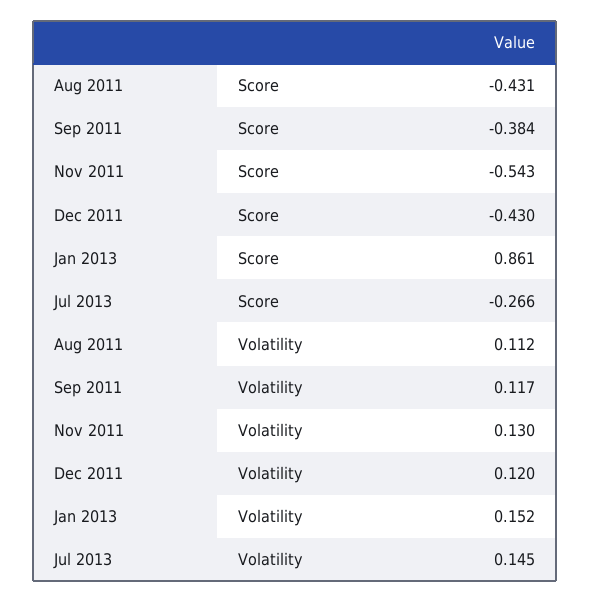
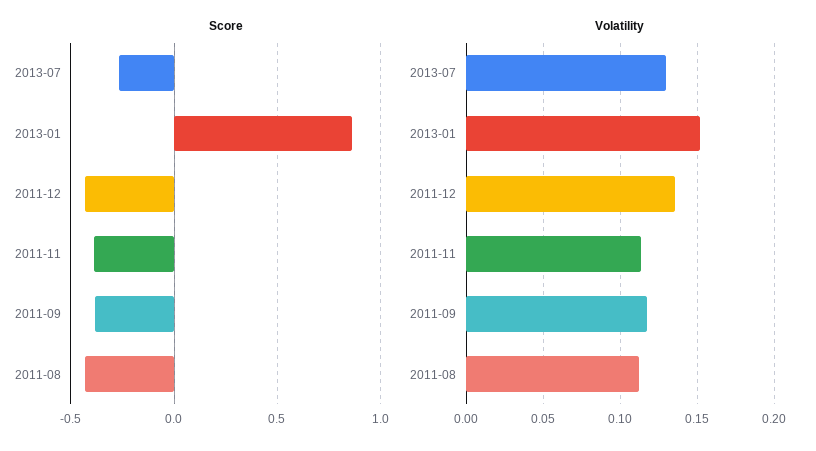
  {
    "Score": {
      "Aug 2011": -0.431,
      "Sep 2011": -0.384,
-     "Nov 2011": -0.543,
+     "Nov 2011": -0.4,
      "Dec 2011": -0.43,
      "Jan 2013": 0.861,
      "Jul 2013": -0.266
    },
    "Volatility": {
      "Aug 2011": 0.112,
      "Sep 2011": 0.117,
-     "Nov 2011": 0.13,
+     "Nov 2011": 0.115,
-     "Dec 2011": 0.12,
+     "Dec 2011": 0.135,
      "Jan 2013": 0.152,
-     "Jul 2013": 0.145
+     "Jul 2013": 0.13
    }
  }

